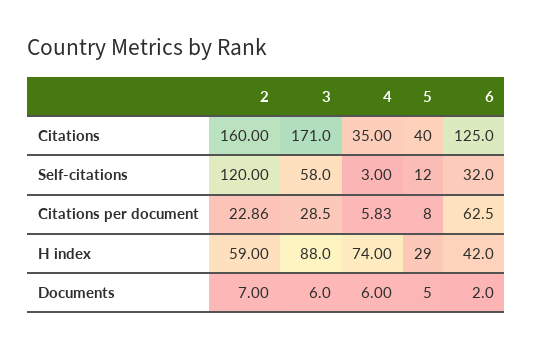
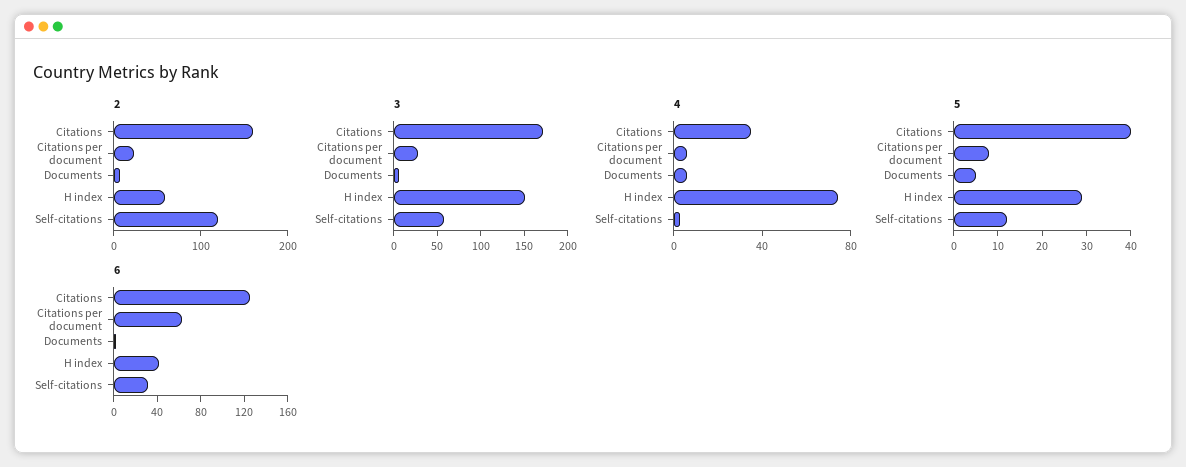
  {
    "2": {
      "Citations": 160,
      "Self-citations": 120,
      "Citations per document": 22.86,
      "H index": 59,
      "Documents": 7
    },
    "3": {
      "Citations": 171,
      "Self-citations": 58,
      "Citations per document": 28.5,
-     "H index": 88,
+     "H index": 150,
      "Documents": 6
    },
    "4": {
      "Citations": 35,
      "Self-citations": 3,
      "Citations per document": 5.83,
      "H index": 74,
      "Documents": 6
    },
    "5": {
      "Citations": 40,
      "Self-citations": 12,
      "Citations per document": 8,
      "H index": 29,
      "Documents": 5
    },
    "6": {
      "Citations": 125,
      "Self-citations": 32,
      "Citations per document": 62.5,
      "H index": 42,
      "Documents": 2
    }
  }

